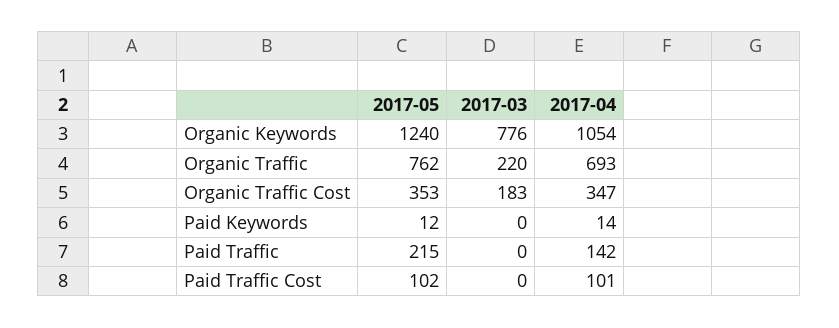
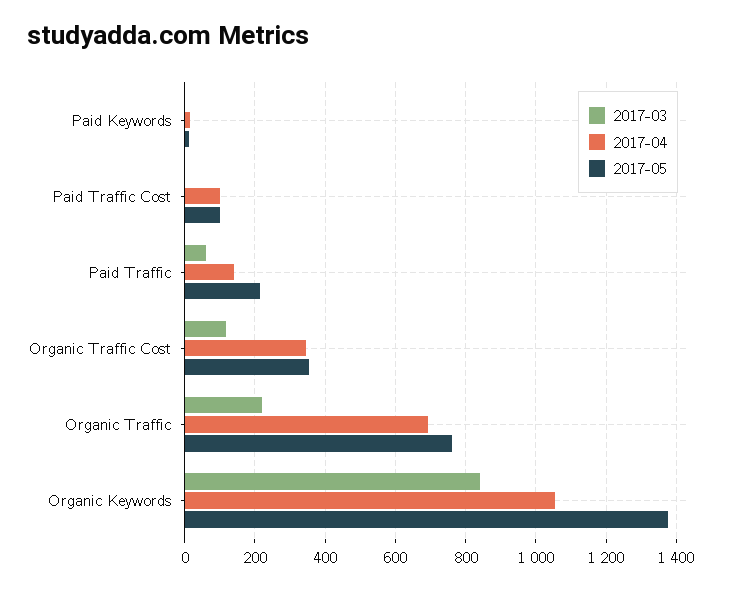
  {
    "2017-05": {
-     "Organic Keywords": 1240,
+     "Organic Keywords": 1380,
      "Organic Traffic": 762,
      "Organic Traffic Cost": 353,
      "Paid Keywords": 12,
      "Paid Traffic": 215,
      "Paid Traffic Cost": 102
    },
    "2017-03": {
-     "Organic Keywords": 776,
+     "Organic Keywords": 840,
      "Organic Traffic": 220,
-     "Organic Traffic Cost": 183,
+     "Organic Traffic Cost": 120,
      "Paid Keywords": 0,
-     "Paid Traffic": 0,
+     "Paid Traffic": 60,
      "Paid Traffic Cost": 0
    },
    "2017-04": {
      "Organic Keywords": 1054,
      "Organic Traffic": 693,
      "Organic Traffic Cost": 347,
      "Paid Keywords": 14,
      "Paid Traffic": 142,
      "Paid Traffic Cost": 101
    }
  }

